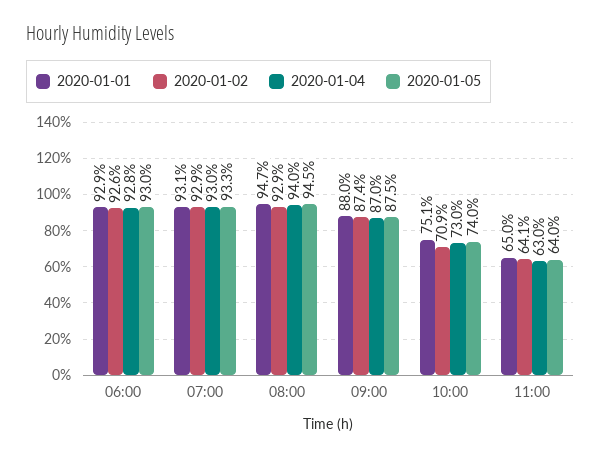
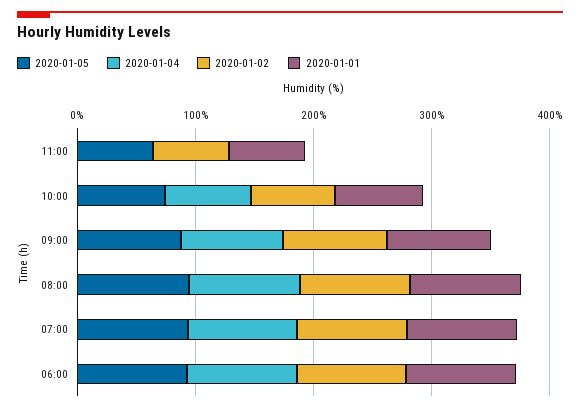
  {
    "2020-01-01": {
      "06:00": 92.9,
      "07:00": 93.1,
      "08:00": 94.7,
      "09:00": 88,
      "10:00": 75.1,
      "11:00": 65
    },
    "2020-01-02": {
      "06:00": 92.6,
      "07:00": 92.9,
      "08:00": 92.9,
      "09:00": 87.4,
      "10:00": 70.9,
      "11:00": 64.1
    },
    "2020-01-04": {
      "06:00": 92.8,
      "07:00": 93,
      "08:00": 94,
      "09:00": 87,
      "10:00": 73,
-     "11:00": 63
+     "11:00": 0
    },
    "2020-01-05": {
      "06:00": 93,
      "07:00": 93.3,
      "08:00": 94.5,
      "09:00": 87.5,
      "10:00": 74,
      "11:00": 64
    }
  }

